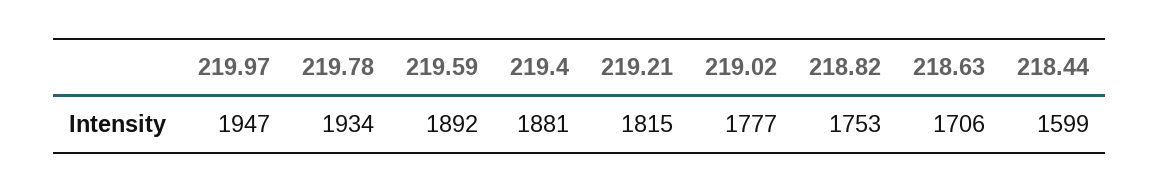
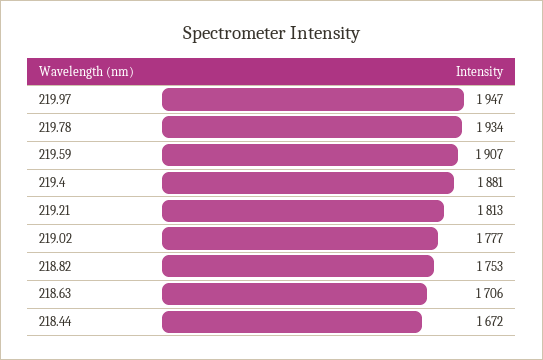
  {
    "219.97": 1947,
    "219.78": 1934,
-   "219.59": 1892,
+   "219.59": 1907,
    "219.4": 1881,
-   "219.21": 1815,
+   "219.21": 1813,
    "219.02": 1777,
    "218.82": 1753,
    "218.63": 1706,
-   "218.44": 1599
+   "218.44": 1672
  }

